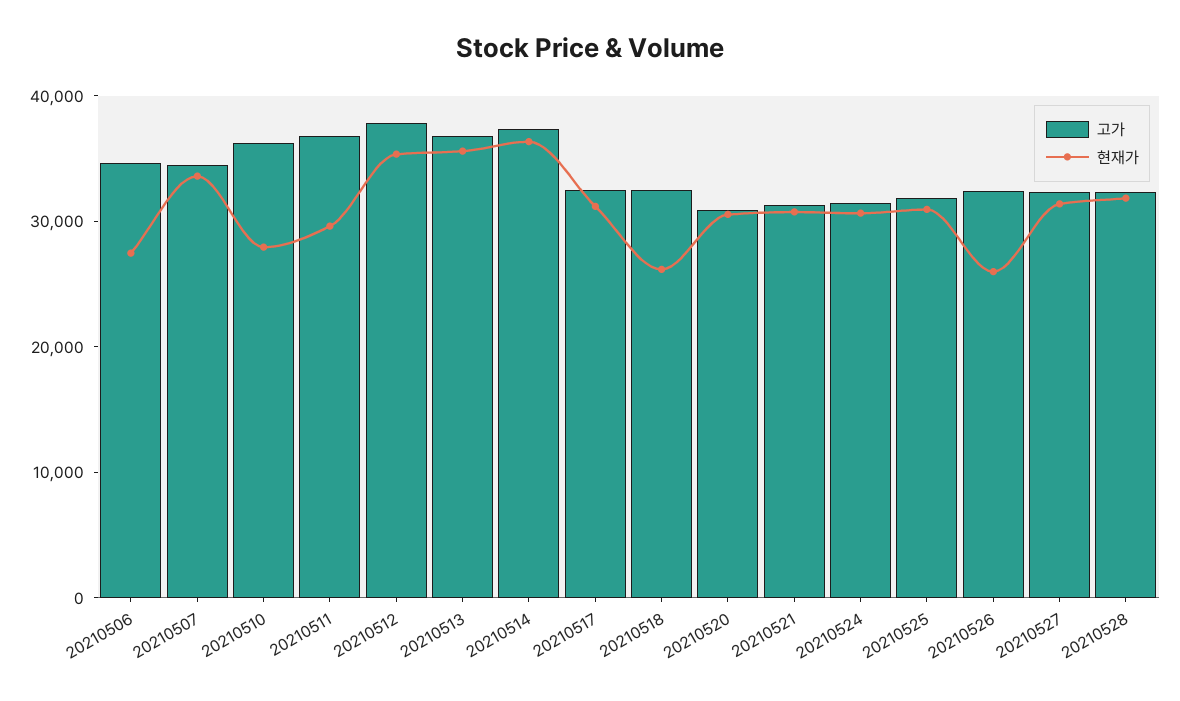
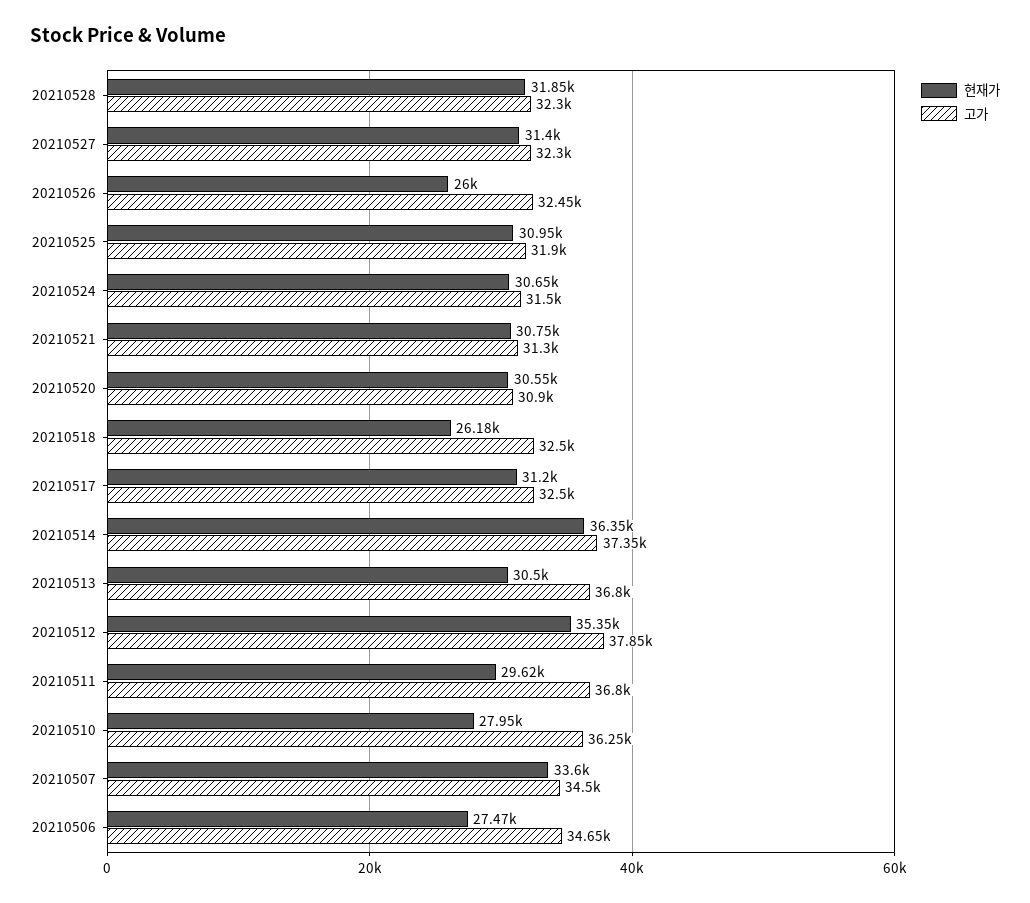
  {
    "고가": {
      "20210506": 34650,
      "20210507": 34500,
      "20210510": 36250,
      "20210511": 36800,
      "20210512": 37850,
      "20210513": 36800,
      "20210514": 37350,
      "20210517": 32500,
      "20210518": 32500,
      "20210520": 30900,
      "20210521": 31300,
      "20210524": 31500,
      "20210525": 31900,
      "20210526": 32450,
      "20210527": 32300,
      "20210528": 32300
    },
    "현재가": {
      "20210506": 27470,
      "20210507": 33600,
      "20210510": 27950,
      "20210511": 29620,
      "20210512": 35350,
-     "20210513": 36000,
+     "20210513": 30500,
      "20210514": 36350,
      "20210517": 31200,
      "20210518": 26180,
      "20210520": 30550,
      "20210521": 30750,
      "20210524": 30650,
      "20210525": 30950,
      "20210526": 26000,
      "20210527": 31400,
      "20210528": 31850
    }
  }

